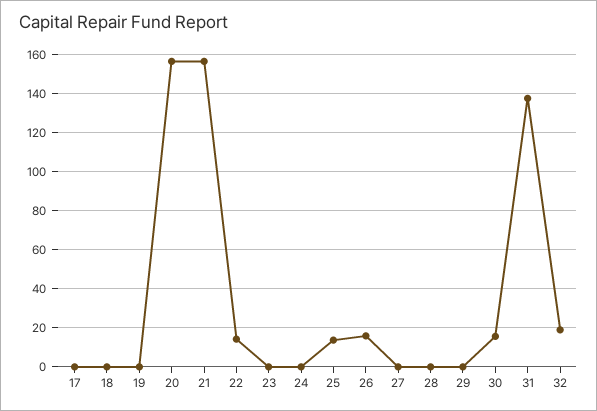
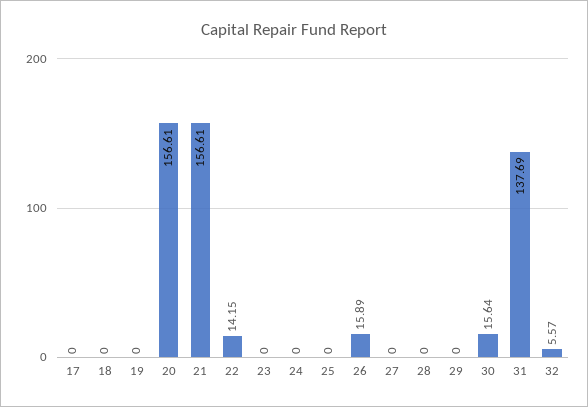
  {
    "17": 0,
    "18": 0,
    "19": 0,
    "20": 156.61,
    "21": 156.61,
    "22": 14.15,
    "23": 0,
    "24": 0,
-   "25": 15,
+   "25": 0,
    "26": 15.89,
    "27": 0,
    "28": 0,
    "29": 0,
    "30": 15.64,
    "31": 137.69,
-   "32": 20
+   "32": 5.57
  }

